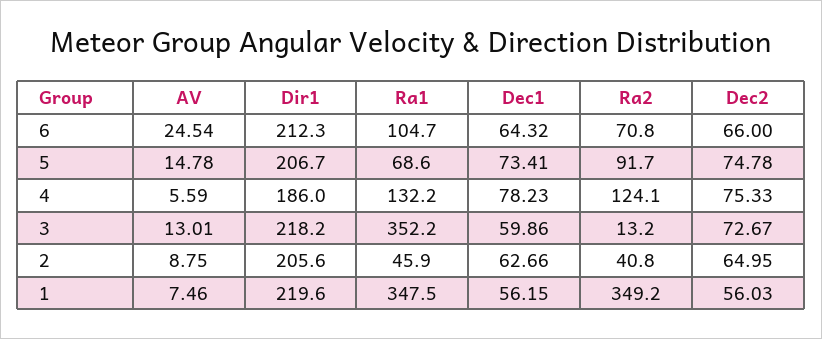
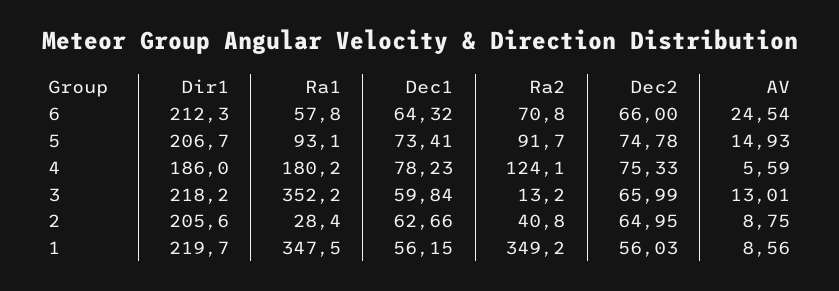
  {
    "AV": {
      "6": 24.54,
-     "5": 14.78,
+     "5": 14.93,
      "4": 5.59,
      "3": 13.01,
      "2": 8.75,
-     "1": 7.46
+     "1": 8.56
    },
    "Dir1": {
      "6": 212.3,
      "5": 206.7,
      "4": 186,
      "3": 218.2,
      "2": 205.6,
-     "1": 219.6
+     "1": 219.7
    },
    "Ra1": {
-     "6": 104.7,
+     "6": 57.8,
-     "5": 68.6,
+     "5": 93.1,
-     "4": 132.2,
+     "4": 180.2,
      "3": 352.2,
-     "2": 45.9,
+     "2": 28.4,
      "1": 347.5
    },
    "Dec1": {
      "6": 64.32,
      "5": 73.41,
      "4": 78.23,
-     "3": 59.86,
+     "3": 59.84,
      "2": 62.66,
      "1": 56.15
    },
    "Ra2": {
      "6": 70.8,
      "5": 91.7,
      "4": 124.1,
      "3": 13.2,
      "2": 40.8,
      "1": 349.2
    },
    "Dec2": {
      "6": 66,
      "5": 74.78,
      "4": 75.33,
-     "3": 72.67,
+     "3": 65.99,
      "2": 64.95,
      "1": 56.03
    }
  }

